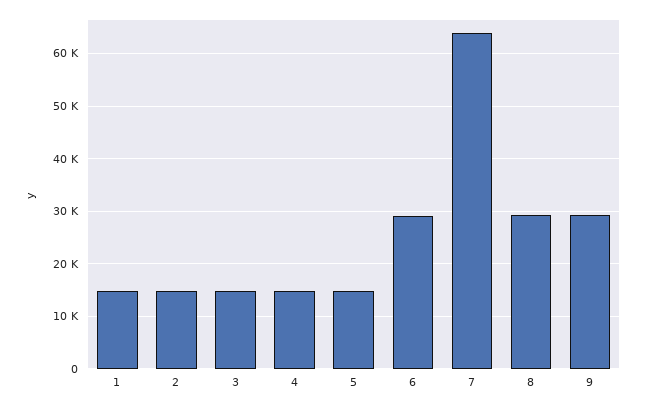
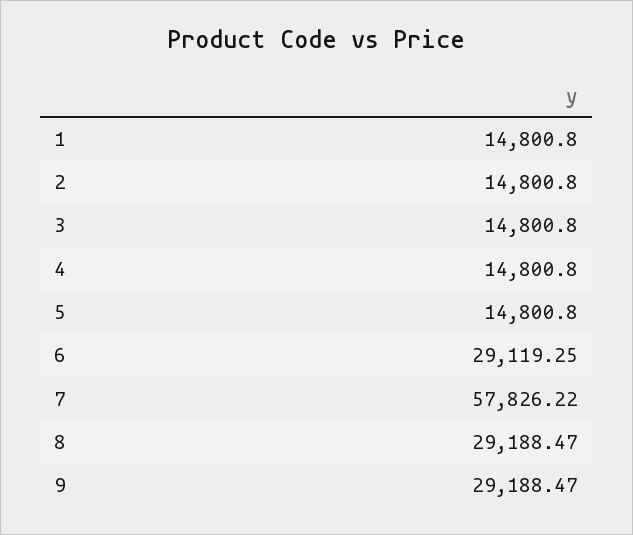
  {
    "1": 14800.8,
    "2": 14800.8,
    "3": 14800.8,
    "4": 14800.8,
    "5": 14800.8,
    "6": 29119.25,
-   "7": 64000,
+   "7": 57826.22,
    "8": 29188.47,
    "9": 29188.47
  }

